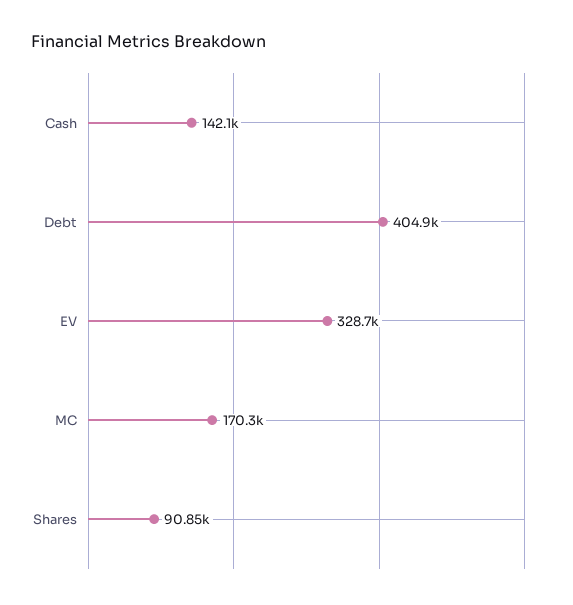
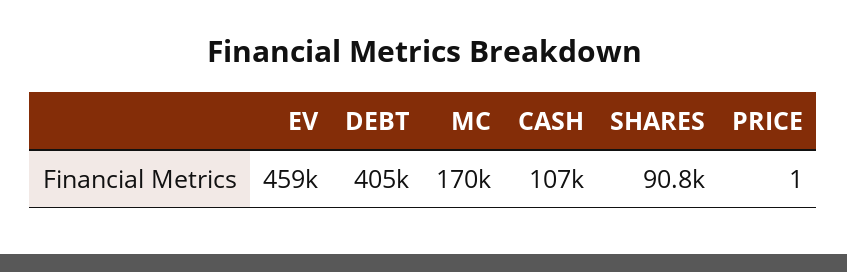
  {
-   "Cash": 142100,
+   "Cash": 107000,
    "Debt": 404900,
-   "EV": 328700,
+   "EV": 459000,
    "MC": 170300,
-   "Shares": 90850
+   "Shares": 90850,
+   "PRICE": 1
  }

